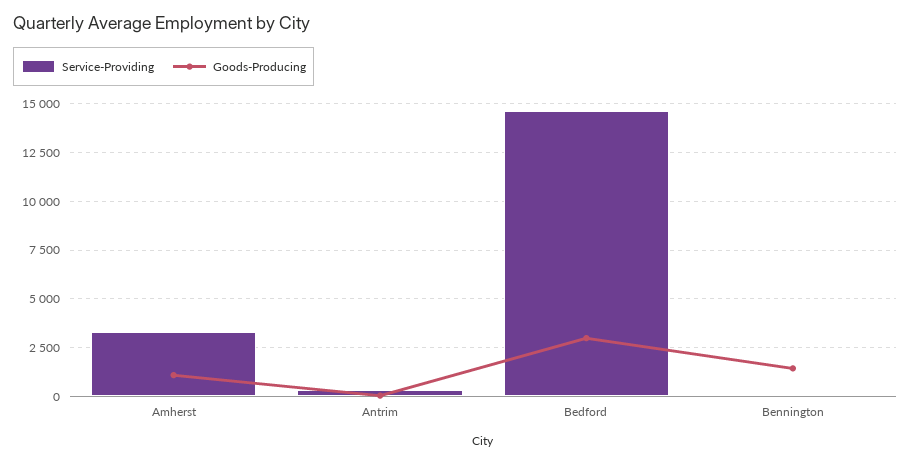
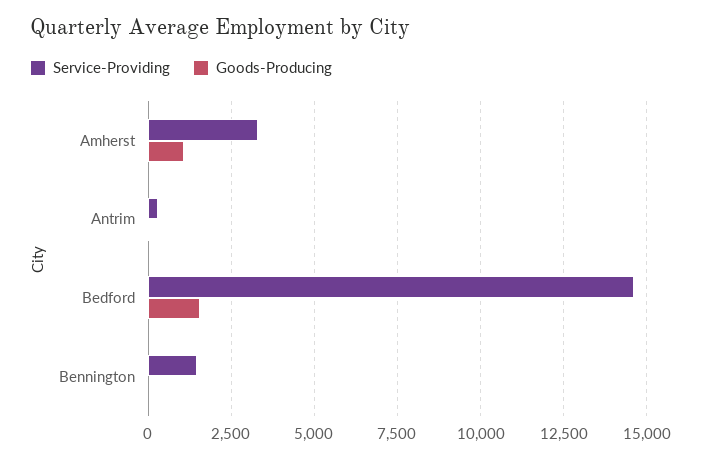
  {
    "Service-Providing": {
      "Amherst": 3250,
      "Antrim": 250,
      "Bedford": 14500,
-     "Bennington": 0
+     "Bennington": 1500
    },
    "Goods-Producing": {
      "Amherst": 1000,
      "Antrim": 0,
-     "Bedford": 3000,
+     "Bedford": 1500,
-     "Bennington": 1500
+     "Bennington": 0
    }
  }

